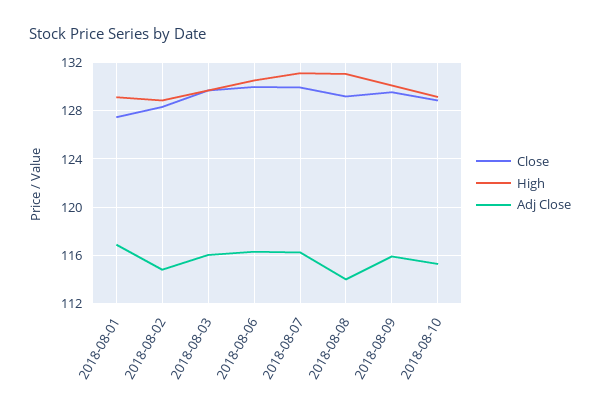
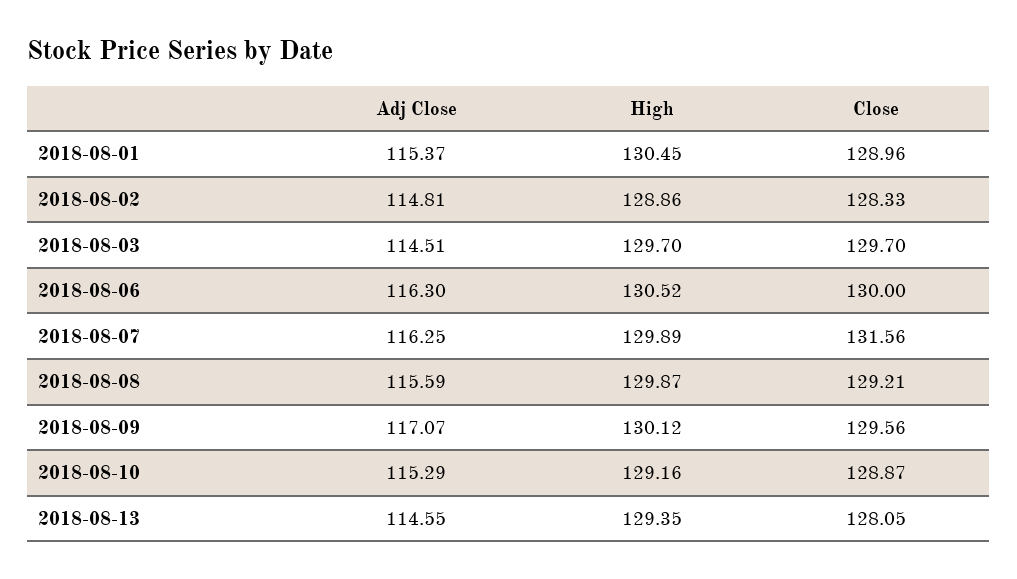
  {
    "Close": {
-     "2018-08-01": 127.5,
+     "2018-08-01": 128.96,
      "2018-08-02": 128.33,
      "2018-08-03": 129.7,
      "2018-08-06": 130,
-     "2018-08-07": 130,
+     "2018-08-07": 131.56,
      "2018-08-08": 129.21,
      "2018-08-09": 129.56,
-     "2018-08-10": 128.87
+     "2018-08-10": 128.87,
+     "2018-08-13": 128.05
    },
    "High": {
-     "2018-08-01": 129,
+     "2018-08-01": 130.45,
      "2018-08-02": 128.86,
      "2018-08-03": 129.7,
      "2018-08-06": 130.52,
-     "2018-08-07": 131,
+     "2018-08-07": 129.89,
-     "2018-08-08": 131,
+     "2018-08-08": 129.87,
      "2018-08-09": 130.12,
-     "2018-08-10": 129.16
+     "2018-08-10": 129.16,
+     "2018-08-13": 129.35
    },
    "Adj Close": {
-     "2018-08-01": 117,
+     "2018-08-01": 115.37,
      "2018-08-02": 114.81,
-     "2018-08-03": 116,
+     "2018-08-03": 114.51,
      "2018-08-06": 116.3,
      "2018-08-07": 116.25,
-     "2018-08-08": 114,
+     "2018-08-08": 115.59,
-     "2018-08-09": 116,
+     "2018-08-09": 117.07,
-     "2018-08-10": 115.29
+     "2018-08-10": 115.29,
+     "2018-08-13": 114.55
    }
  }

